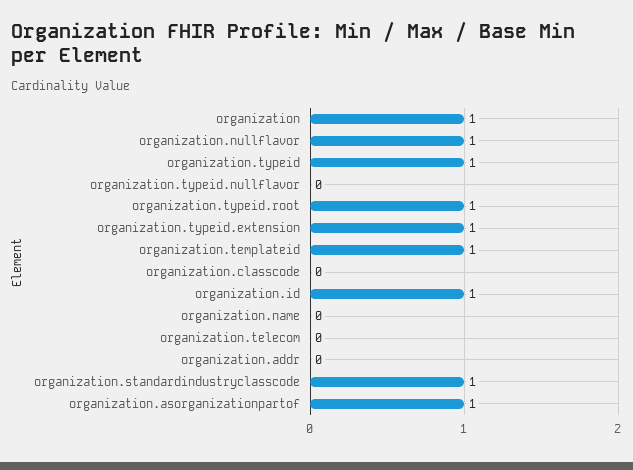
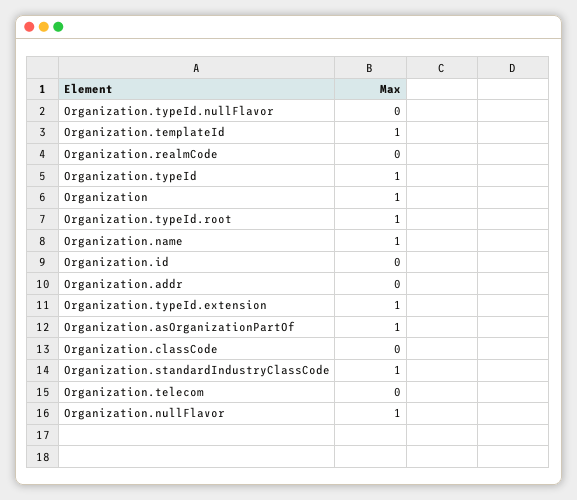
  {
    "organization": 1,
    "organization.nullflavor": 1,
    "organization.typeid": 1,
    "organization.typeid.nullflavor": 0,
    "organization.typeid.root": 1,
    "organization.typeid.extension": 1,
    "organization.templateid": 1,
    "organization.classcode": 0,
-   "organization.id": 1,
+   "organization.id": 0,
-   "organization.name": 0,
+   "organization.name": 1,
    "organization.telecom": 0,
    "organization.addr": 0,
    "organization.standardindustryclasscode": 1,
-   "organization.asorganizationpartof": 1
+   "organization.asorganizationpartof": 1,
+   "Organization.realmCode": 0
  }

